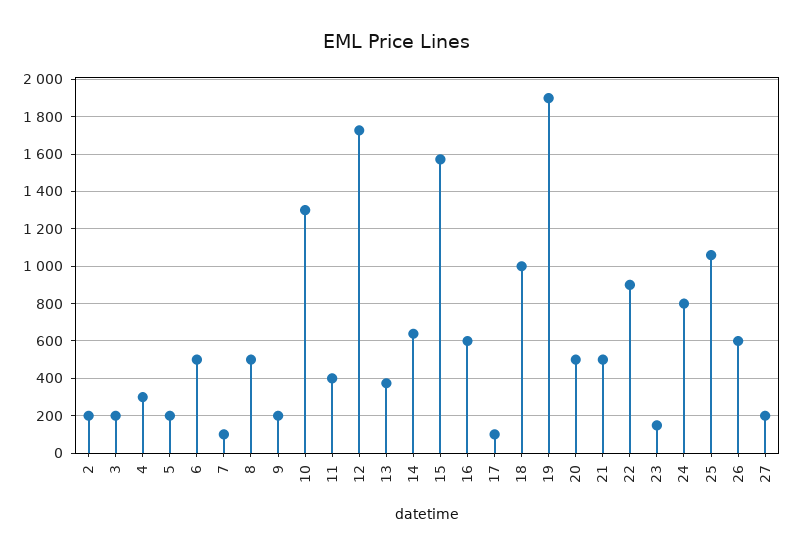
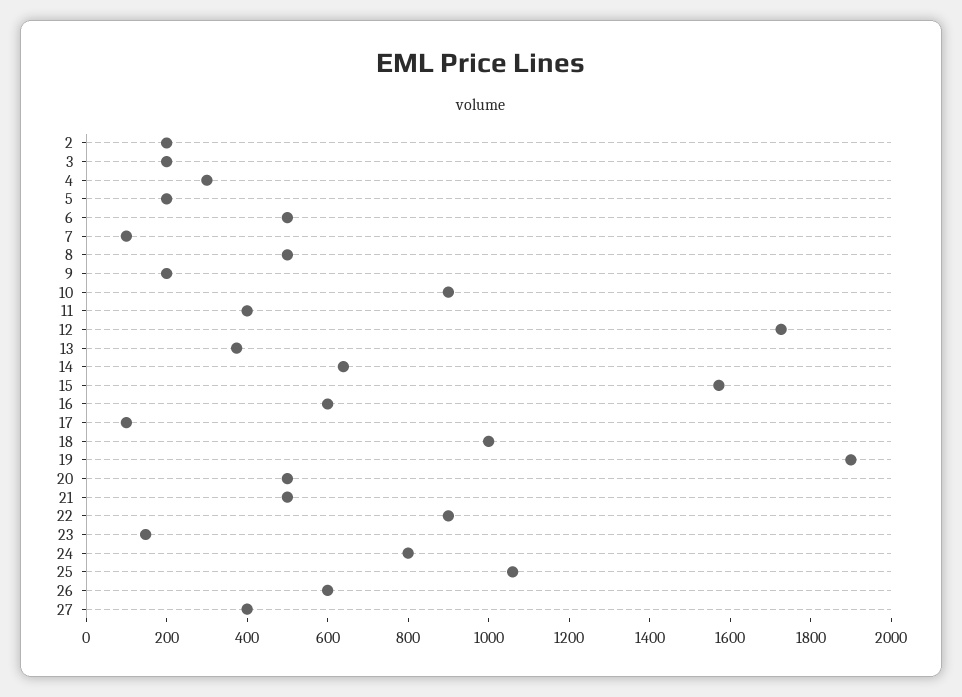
  {
    "2": 200,
    "3": 200,
    "4": 300,
    "5": 200,
    "6": 500,
    "7": 100,
    "8": 500,
    "9": 200,
-   "10": 1300,
+   "10": 900,
    "11": 400,
    "12": 1750,
    "13": 350,
    "14": 650,
    "15": 1550,
    "16": 600,
    "17": 100,
    "18": 1000,
    "19": 1900,
    "20": 500,
    "21": 500,
    "22": 900,
    "23": 150,
    "24": 800,
    "25": 1050,
    "26": 600,
-   "27": 200
+   "27": 400
  }

